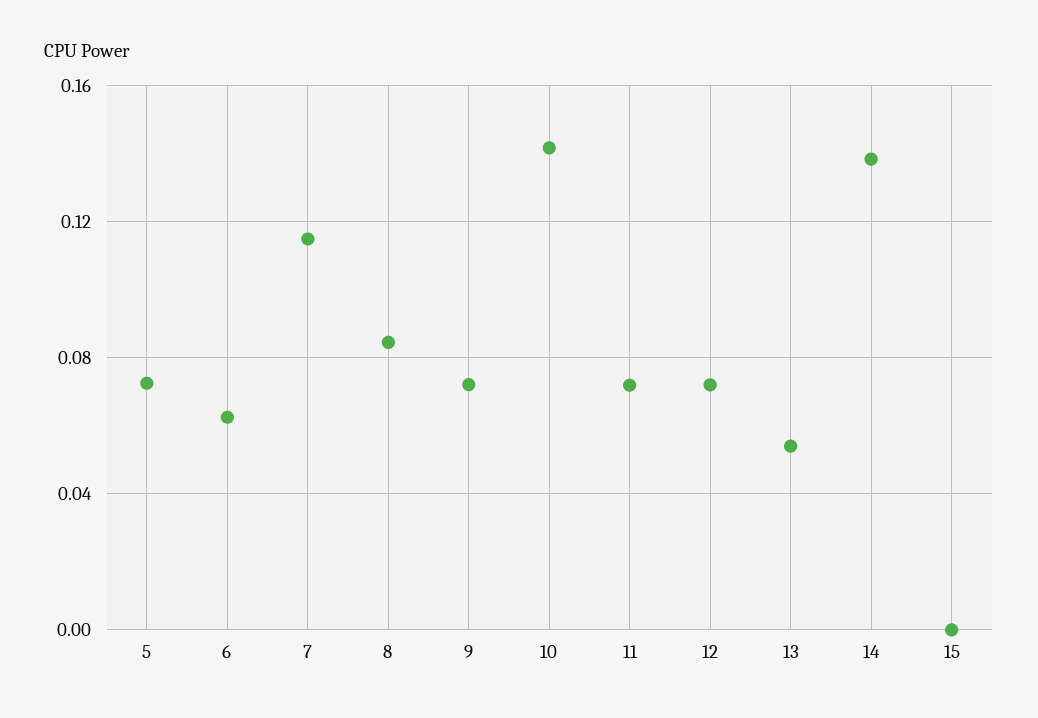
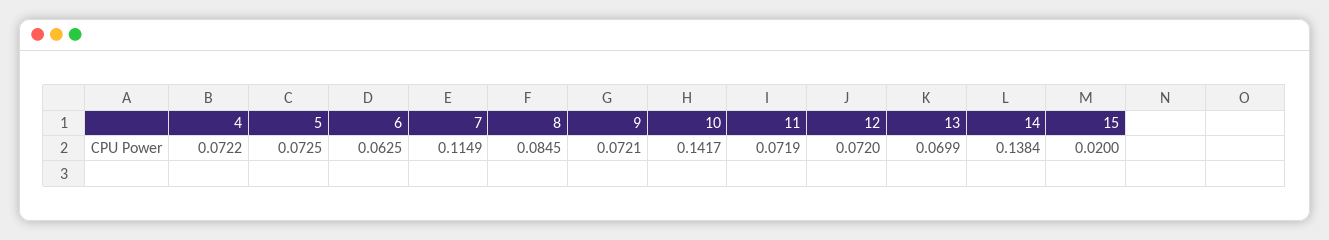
  {
    "5": 0.0725,
    "6": 0.0625,
    "7": 0.1149,
    "8": 0.0845,
    "9": 0.0721,
    "10": 0.1417,
    "11": 0.0719,
    "12": 0.072,
-   "13": 0.055,
+   "13": 0.0699,
    "14": 0.1384,
-   "15": 0
+   "15": 0.02,
+   "4": 0.0722
  }

